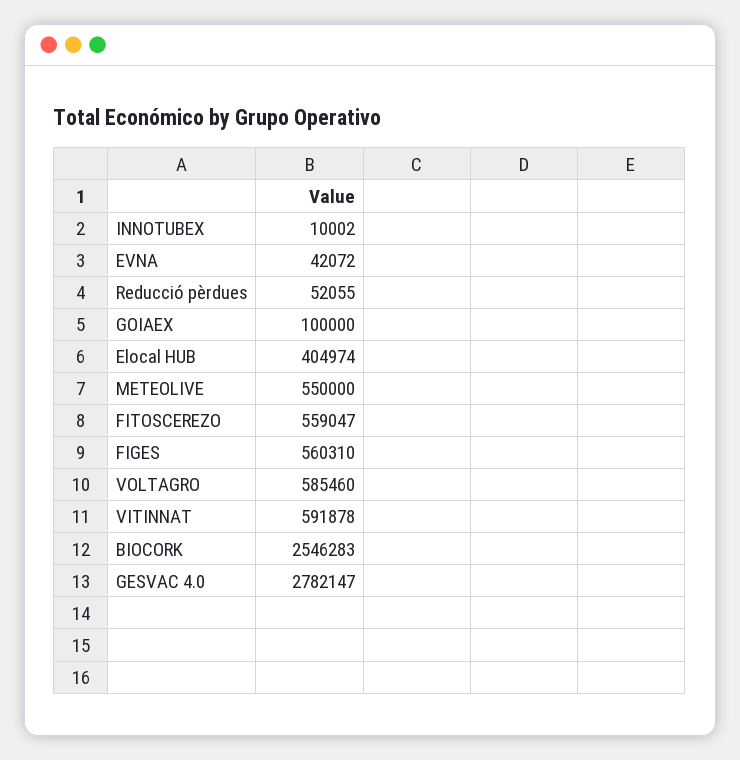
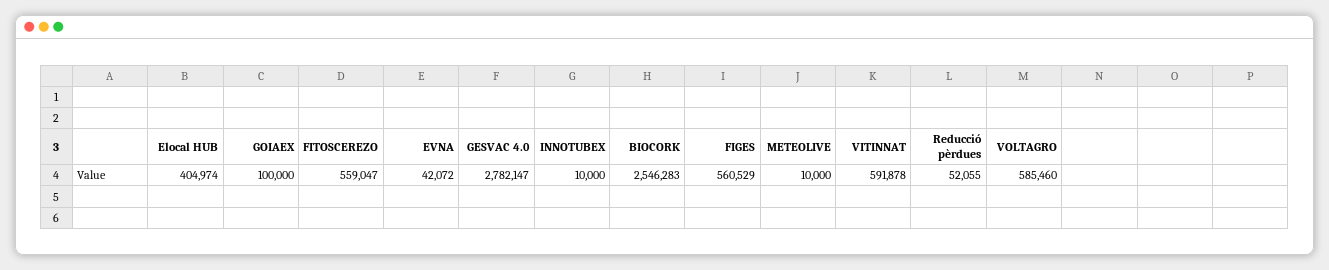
  {
-   "INNOTUBEX": 10002,
+   "INNOTUBEX": 10000,
    "EVNA": 42072,
    "Reducció pèrdues": 52055,
    "GOIAEX": 100000,
    "Elocal HUB": 404974,
-   "METEOLIVE": 550000,
+   "METEOLIVE": 10000,
    "FITOSCEREZO": 559047,
-   "FIGES": 560310,
+   "FIGES": 560529,
    "VOLTAGRO": 585460,
    "VITINNAT": 591878,
    "BIOCORK": 2546283,
    "GESVAC 4.0": 2782147
  }

